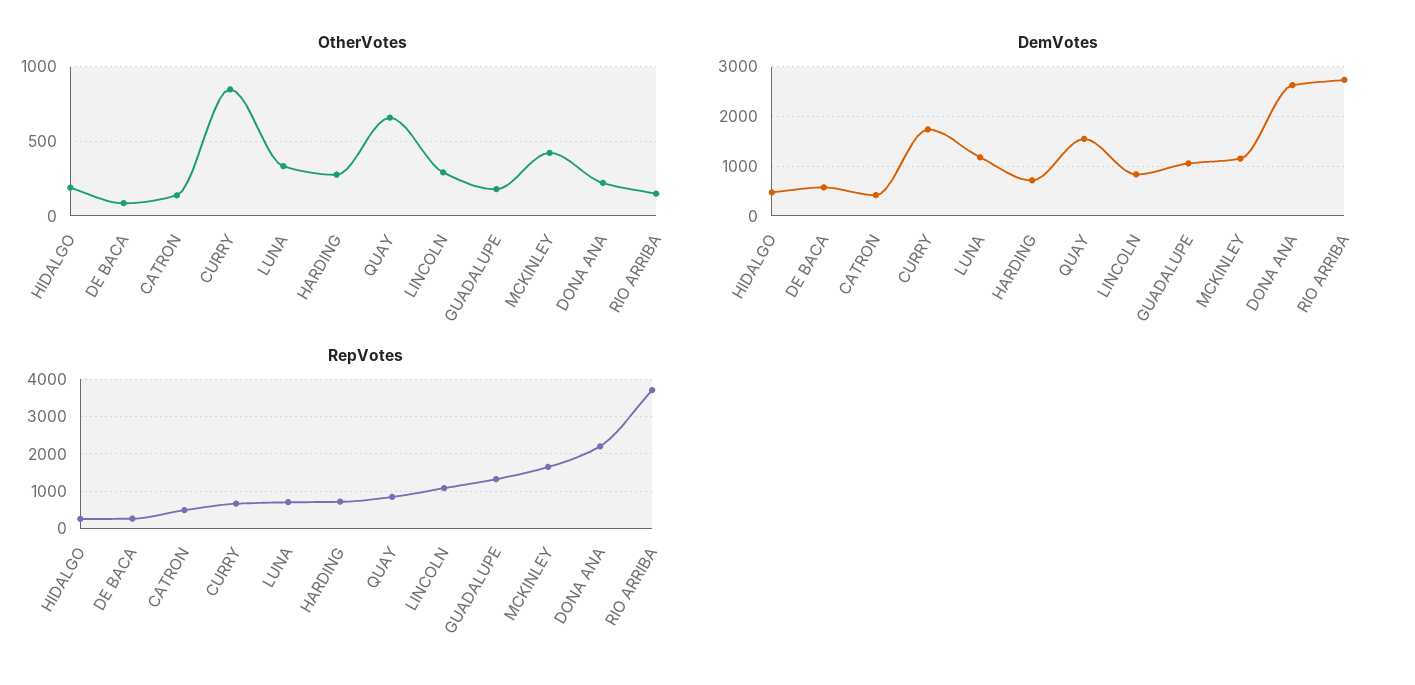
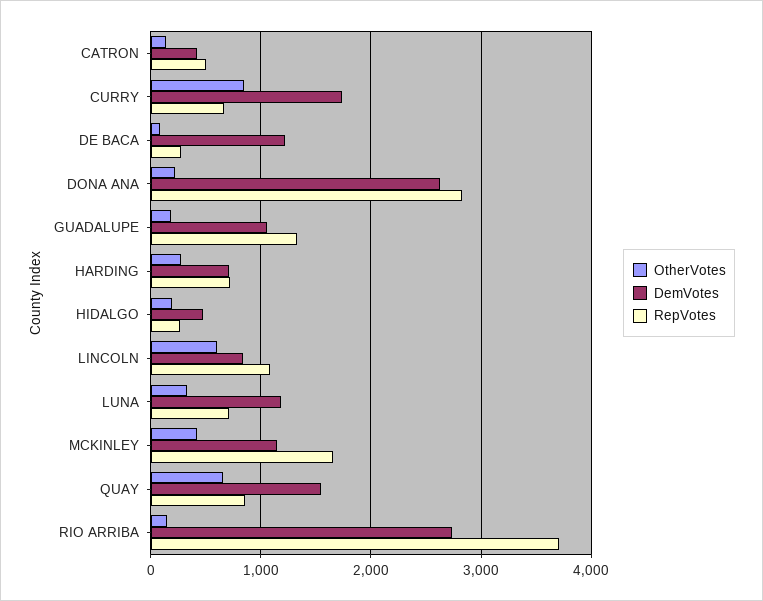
  {
    "OtherVotes": {
      "HIDALGO": 200,
      "DE BACA": 100,
      "CATRON": 150,
      "CURRY": 850,
      "LUNA": 350,
      "HARDING": 300,
      "QUAY": 650,
-     "LINCOLN": 300,
+     "LINCOLN": 600,
      "GUADALUPE": 200,
      "MCKINLEY": 400,
      "DONA ANA": 200,
      "RIO ARRIBA": 150
    },
    "DemVotes": {
      "HIDALGO": 500,
-     "DE BACA": 600,
+     "DE BACA": 1200,
      "CATRON": 400,
      "CURRY": 1700,
      "LUNA": 1200,
      "HARDING": 700,
      "QUAY": 1500,
      "LINCOLN": 800,
      "GUADALUPE": 1100,
      "MCKINLEY": 1200,
      "DONA ANA": 2600,
      "RIO ARRIBA": 2700
    },
    "RepVotes": {
      "HIDALGO": 300,
      "DE BACA": 300,
      "CATRON": 500,
      "CURRY": 700,
      "LUNA": 700,
      "HARDING": 700,
      "QUAY": 900,
      "LINCOLN": 1100,
      "GUADALUPE": 1300,
      "MCKINLEY": 1700,
-     "DONA ANA": 2200,
+     "DONA ANA": 2800,
      "RIO ARRIBA": 3700
    }
  }

